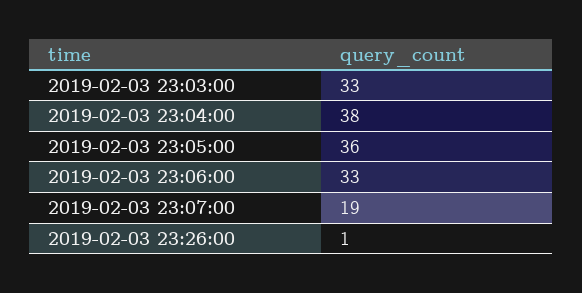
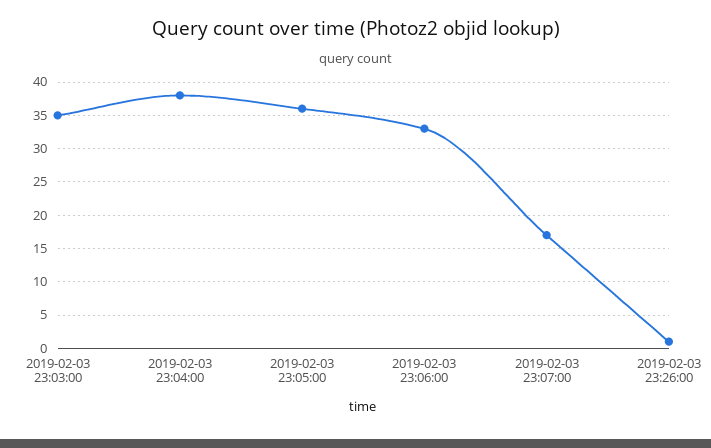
  {
-   "2019-02-03 23:03:00": 33,
+   "2019-02-03 23:03:00": 35,
    "2019-02-03 23:04:00": 38,
    "2019-02-03 23:05:00": 36,
    "2019-02-03 23:06:00": 33,
-   "2019-02-03 23:07:00": 19,
+   "2019-02-03 23:07:00": 17,
    "2019-02-03 23:26:00": 1
  }

